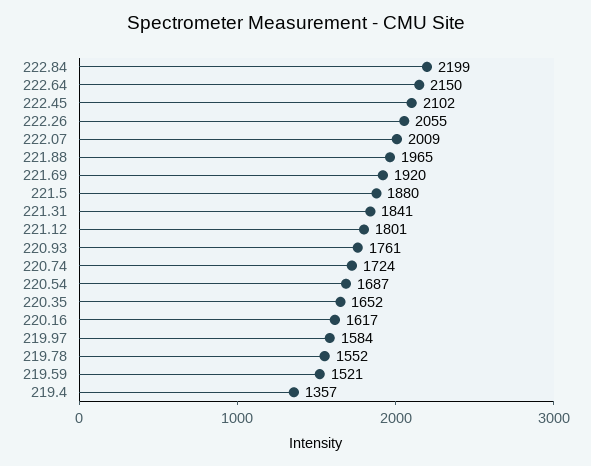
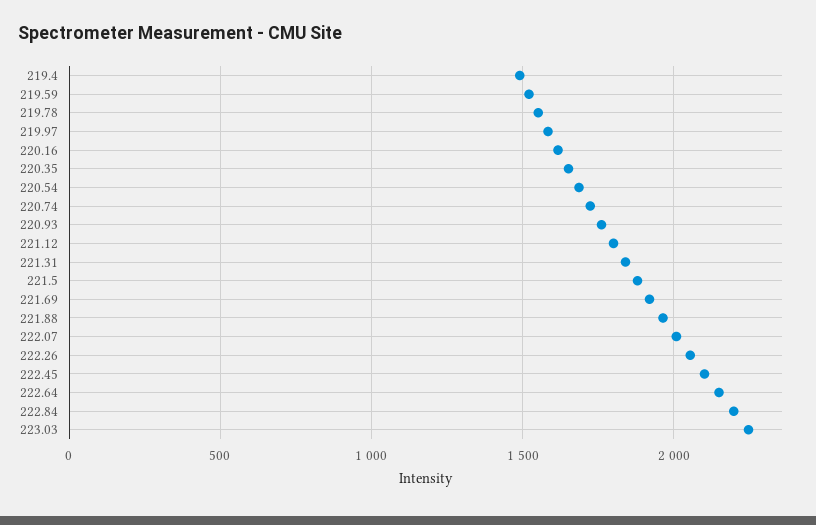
  {
    "222.84": 2199,
    "222.64": 2150,
    "222.45": 2102,
    "222.26": 2055,
    "222.07": 2009,
    "221.88": 1965,
    "221.69": 1920,
    "221.5": 1880,
    "221.31": 1841,
    "221.12": 1801,
    "220.93": 1761,
    "220.74": 1724,
    "220.54": 1687,
    "220.35": 1652,
    "220.16": 1617,
    "219.97": 1584,
    "219.78": 1552,
    "219.59": 1521,
-   "219.4": 1357
+   "219.4": 1500,
+   "223.03": 2250
  }

